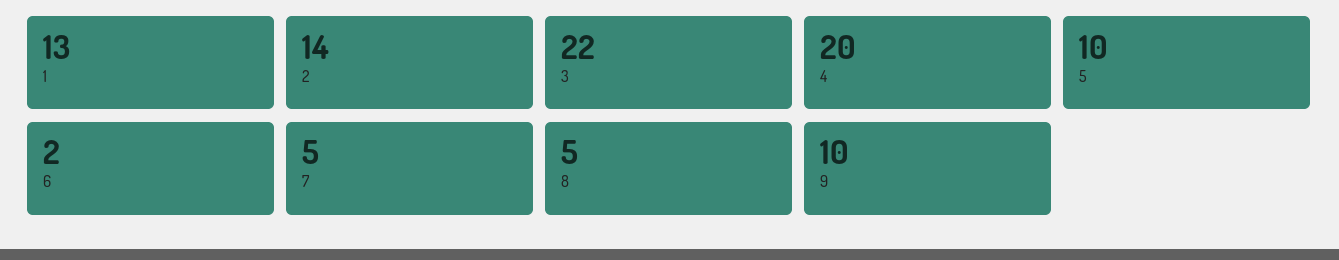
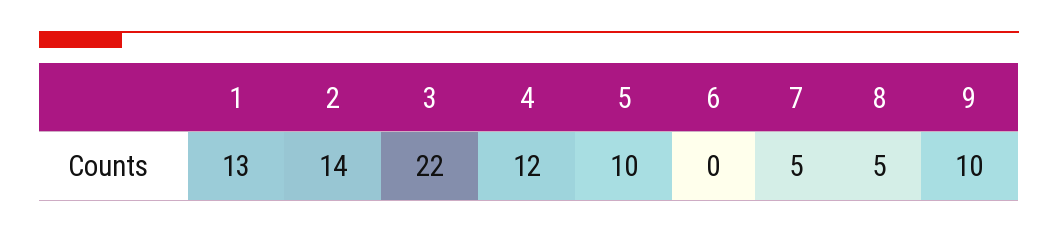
  {
    "1": 13,
    "2": 14,
    "3": 22,
-   "4": 20,
+   "4": 12,
    "5": 10,
-   "6": 2,
+   "6": 0,
    "7": 5,
    "8": 5,
    "9": 10
  }

